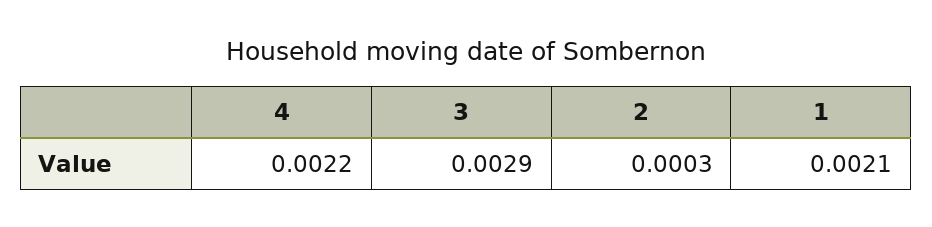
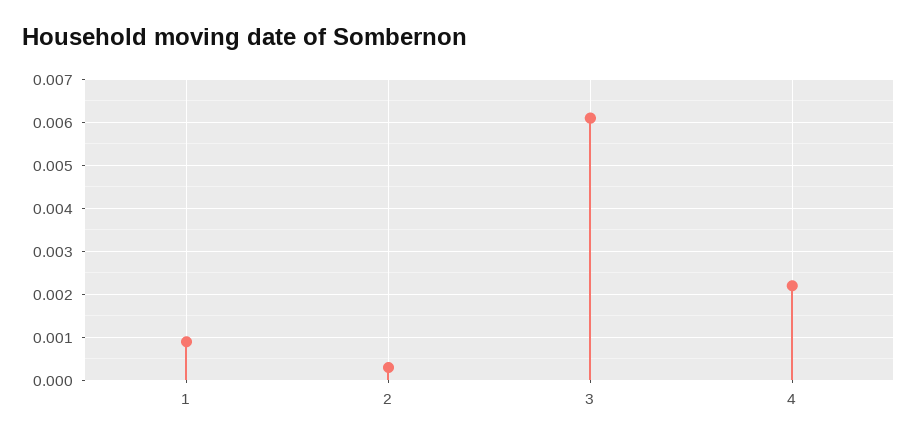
  {
    "4": 0.0022,
-   "3": 0.0029,
+   "3": 0.006,
    "2": 0.0003,
-   "1": 0.0021
+   "1": 0.001
  }

